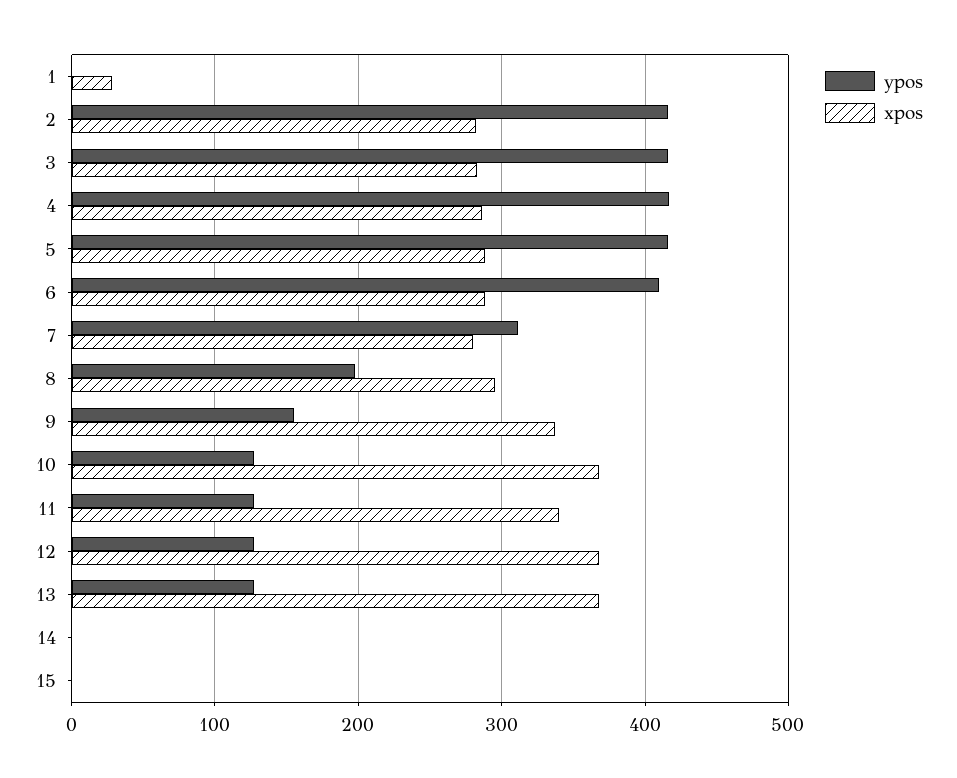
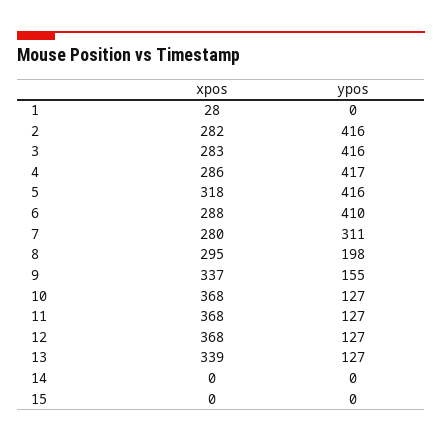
  {
    "ypos": {
      "1": 0,
      "2": 416,
      "3": 416,
      "4": 417,
      "5": 416,
      "6": 410,
      "7": 311,
      "8": 198,
      "9": 155,
      "10": 127,
      "11": 127,
      "12": 127,
      "13": 127,
      "14": 0,
      "15": 0
    },
    "xpos": {
      "1": 28,
      "2": 282,
      "3": 283,
      "4": 286,
-     "5": 290,
+     "5": 318,
      "6": 288,
      "7": 280,
      "8": 295,
      "9": 337,
      "10": 368,
-     "11": 340,
+     "11": 368,
      "12": 368,
-     "13": 370,
+     "13": 339,
      "14": 0,
      "15": 0
    }
  }

